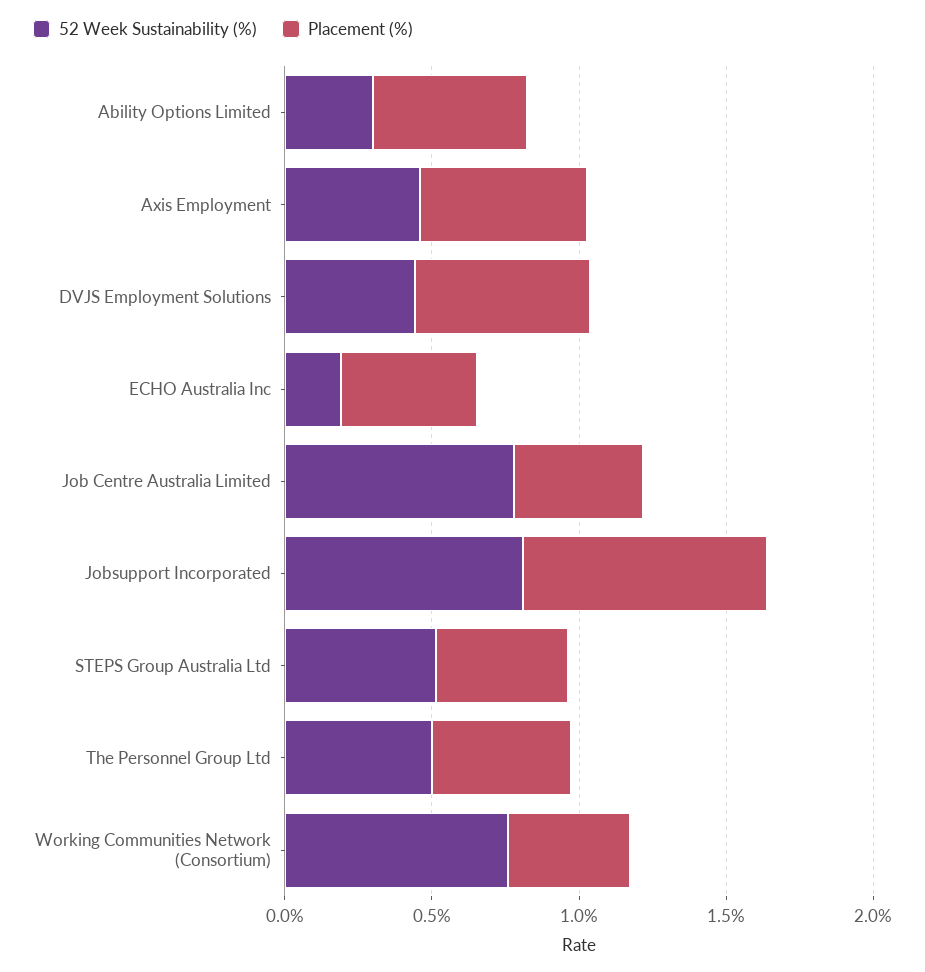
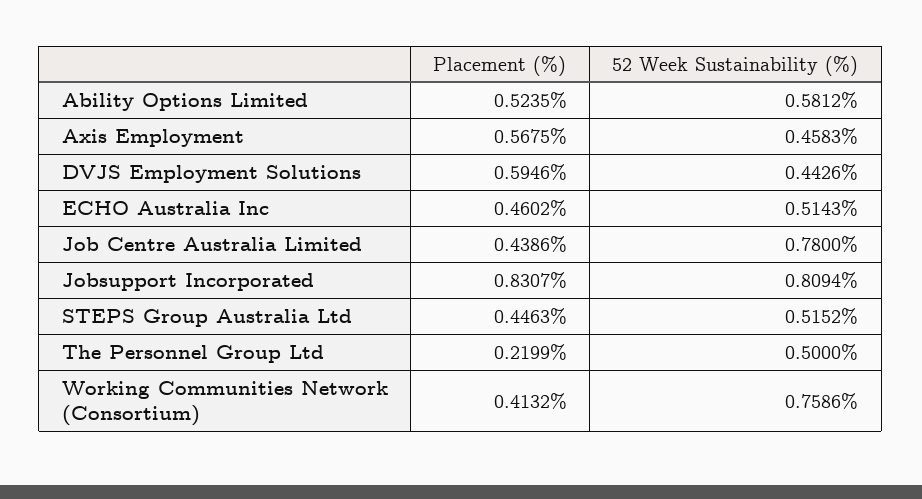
  {
    "52 Week Sustainability (%)": {
-     "Ability Options Limited": 0.3,
+     "Ability Options Limited": 0.5812,
      "Axis Employment": 0.4583,
      "DVJS Employment Solutions": 0.4426,
-     "ECHO Australia Inc": 0.2,
+     "ECHO Australia Inc": 0.5143,
      "Job Centre Australia Limited": 0.78,
      "Jobsupport Incorporated": 0.8094,
      "STEPS Group Australia Ltd": 0.5152,
      "The Personnel Group Ltd": 0.5,
      "Working Communities Network (Consortium)": 0.7586
    },
    "Placement (%)": {
      "Ability Options Limited": 0.5235,
      "Axis Employment": 0.5675,
      "DVJS Employment Solutions": 0.5946,
      "ECHO Australia Inc": 0.4602,
      "Job Centre Australia Limited": 0.4386,
      "Jobsupport Incorporated": 0.8307,
      "STEPS Group Australia Ltd": 0.4463,
-     "The Personnel Group Ltd": 0.5,
+     "The Personnel Group Ltd": 0.2199,
      "Working Communities Network (Consortium)": 0.4132
    }
  }

